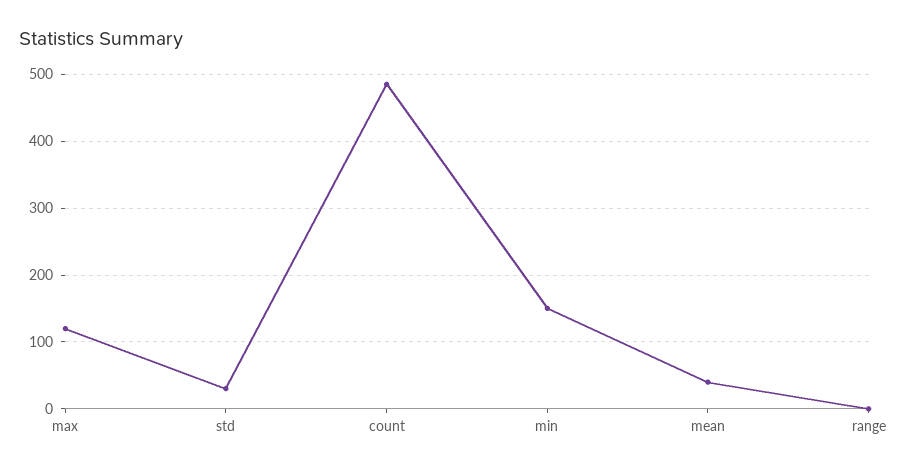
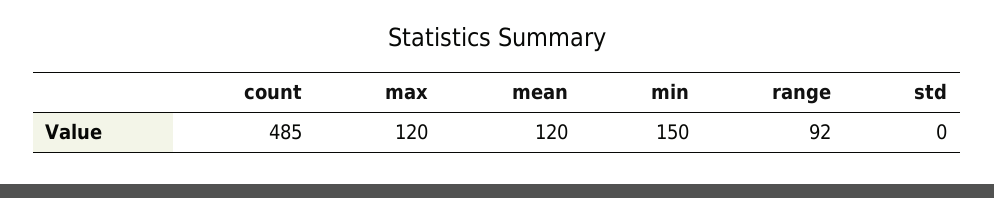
  {
    "max": 120,
-   "std": 30,
+   "std": 0,
    "count": 485,
    "min": 150,
-   "mean": 40,
+   "mean": 120,
-   "range": 0
+   "range": 92
  }

